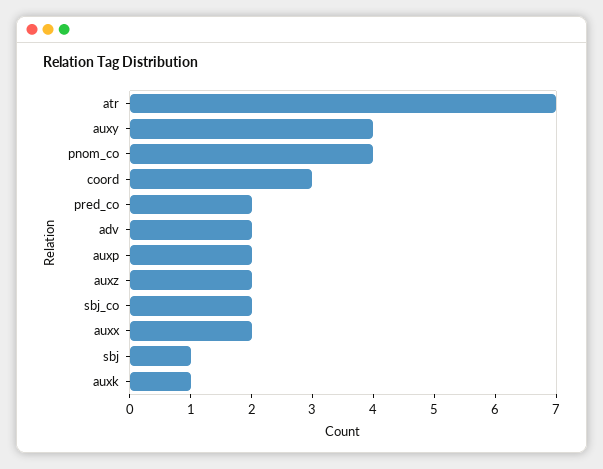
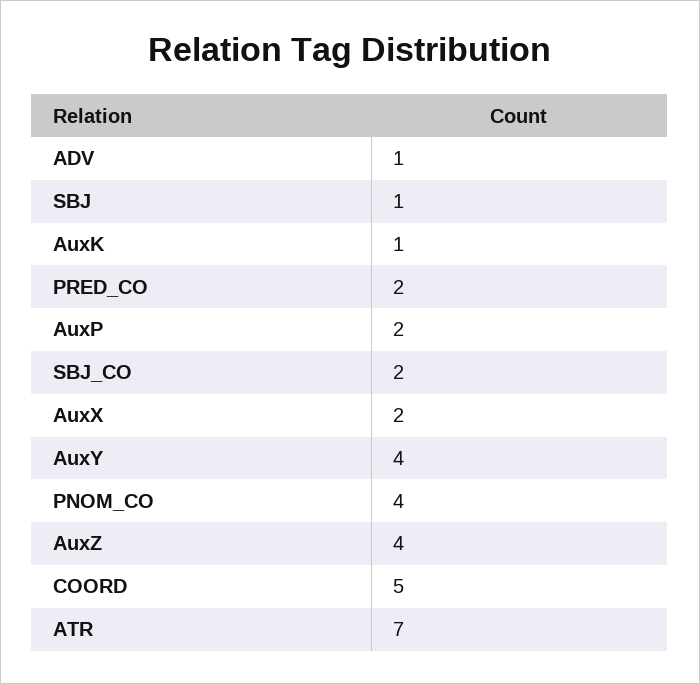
  {
    "atr": 7,
    "auxy": 4,
    "pnom_co": 4,
-   "coord": 3,
+   "coord": 5,
    "pred_co": 2,
-   "adv": 2,
+   "adv": 1,
    "auxp": 2,
-   "auxz": 2,
+   "auxz": 4,
    "sbj_co": 2,
    "auxx": 2,
    "sbj": 1,
    "auxk": 1
  }

